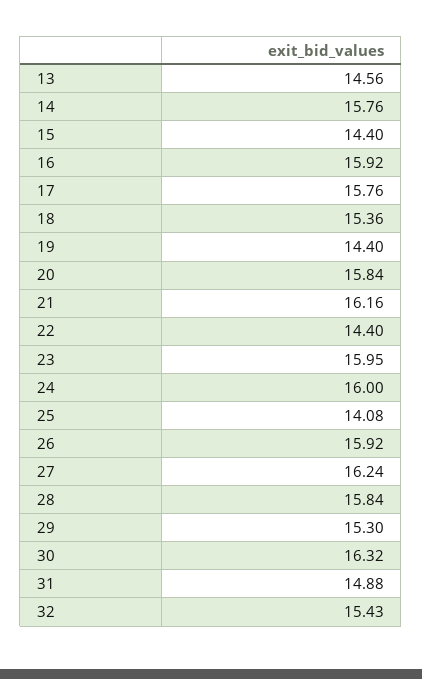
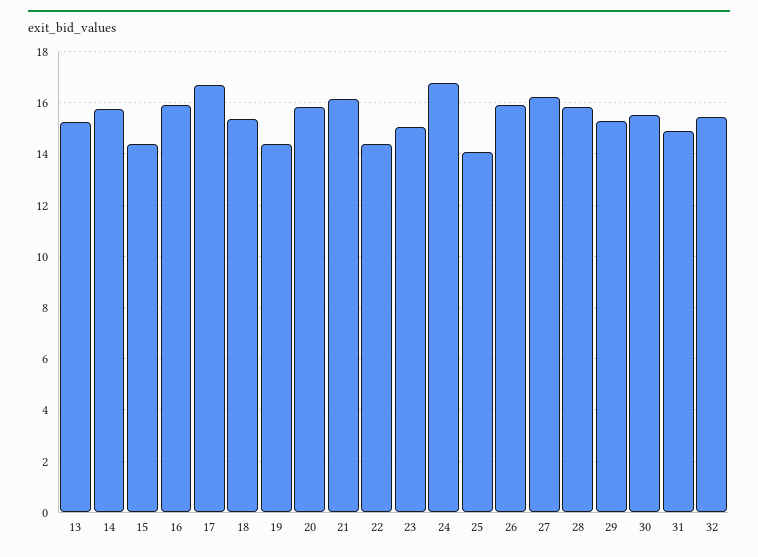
  {
-   "13": 14.56,
+   "13": 15.25,
    "14": 15.76,
    "15": 14.4,
    "16": 15.92,
-   "17": 15.76,
+   "17": 16.75,
    "18": 15.36,
    "19": 14.4,
    "20": 15.84,
    "21": 16.16,
    "22": 14.4,
-   "23": 15.95,
+   "23": 15,
-   "24": 16,
+   "24": 16.75,
    "25": 14.08,
    "26": 15.92,
    "27": 16.24,
    "28": 15.84,
    "29": 15.3,
-   "30": 16.32,
+   "30": 15.5,
    "31": 14.88,
    "32": 15.43
  }

